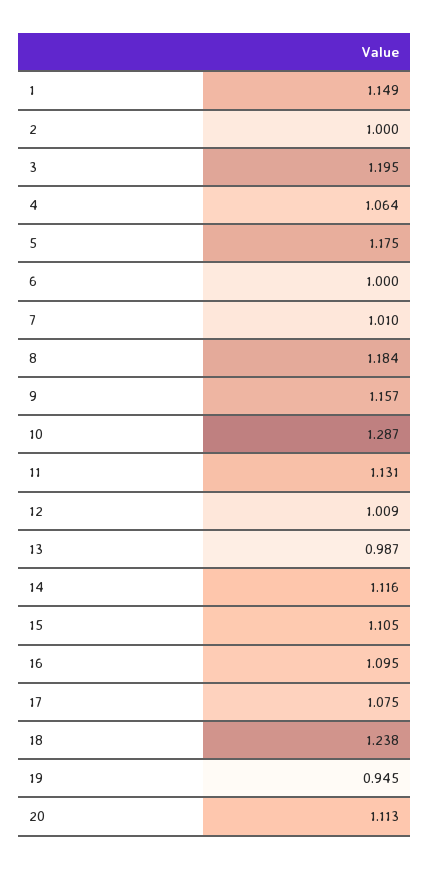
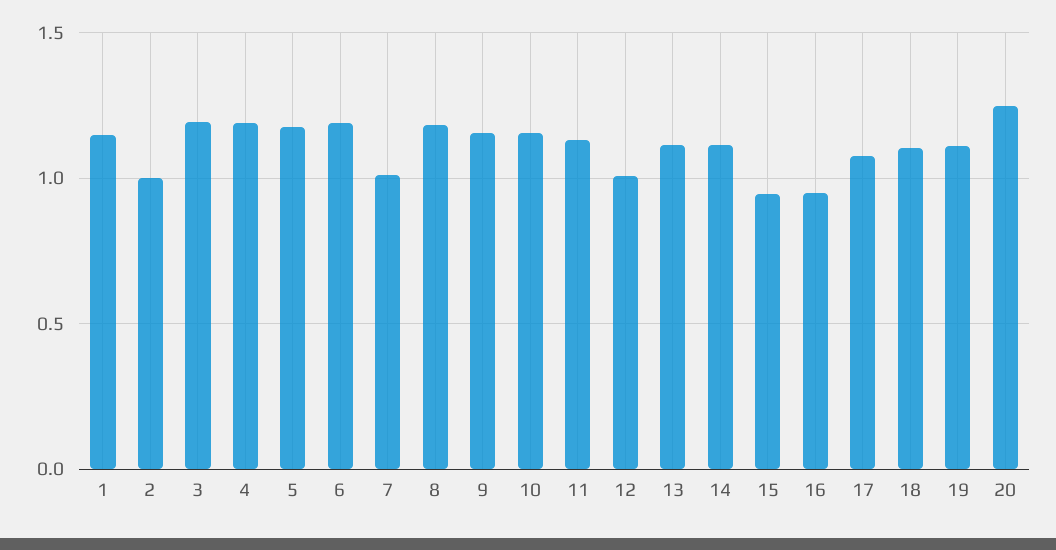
  {
    "1": 1.149,
    "2": 1,
    "3": 1.195,
-   "4": 1.064,
+   "4": 1.2,
    "5": 1.175,
-   "6": 1,
+   "6": 1.2,
    "7": 1.01,
    "8": 1.184,
    "9": 1.157,
-   "10": 1.287,
+   "10": 1.15,
    "11": 1.131,
    "12": 1.009,
-   "13": 0.987,
+   "13": 1.1,
    "14": 1.116,
-   "15": 1.105,
+   "15": 0.95,
-   "16": 1.095,
+   "16": 0.95,
    "17": 1.075,
-   "18": 1.238,
+   "18": 1.1,
-   "19": 0.945,
+   "19": 1.1,
-   "20": 1.113
+   "20": 1.25
  }

